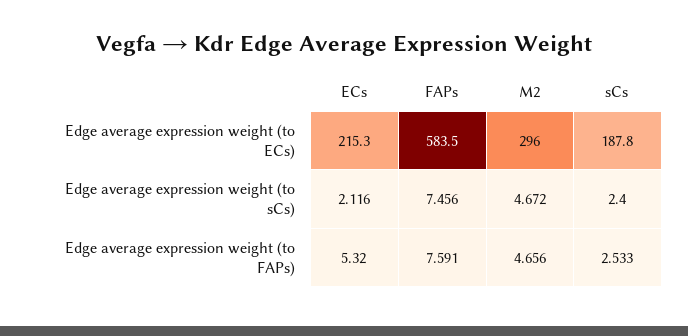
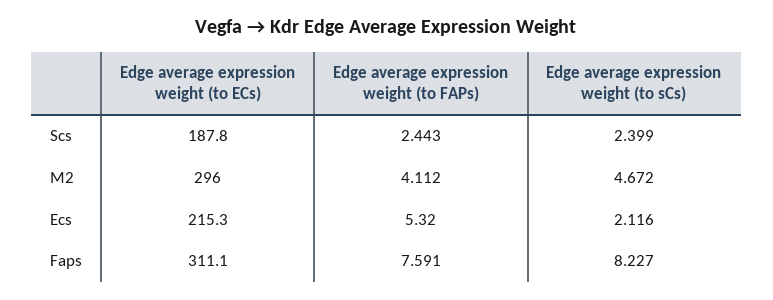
  {
    "ECs": {
      "Edge average expression weight (to ECs)": 215.3,
      "Edge average expression weight (to sCs)": 2.116,
      "Edge average expression weight (to FAPs)": 5.32
    },
    "FAPs": {
-     "Edge average expression weight (to ECs)": 583.5,
+     "Edge average expression weight (to ECs)": 311.1,
-     "Edge average expression weight (to sCs)": 7.456,
+     "Edge average expression weight (to sCs)": 8.227,
      "Edge average expression weight (to FAPs)": 7.591
    },
    "M2": {
      "Edge average expression weight (to ECs)": 296,
      "Edge average expression weight (to sCs)": 4.672,
-     "Edge average expression weight (to FAPs)": 4.656
+     "Edge average expression weight (to FAPs)": 4.112
    },
    "sCs": {
      "Edge average expression weight (to ECs)": 187.8,
-     "Edge average expression weight (to sCs)": 2.4,
+     "Edge average expression weight (to sCs)": 2.399,
-     "Edge average expression weight (to FAPs)": 2.533
+     "Edge average expression weight (to FAPs)": 2.443
    }
  }

